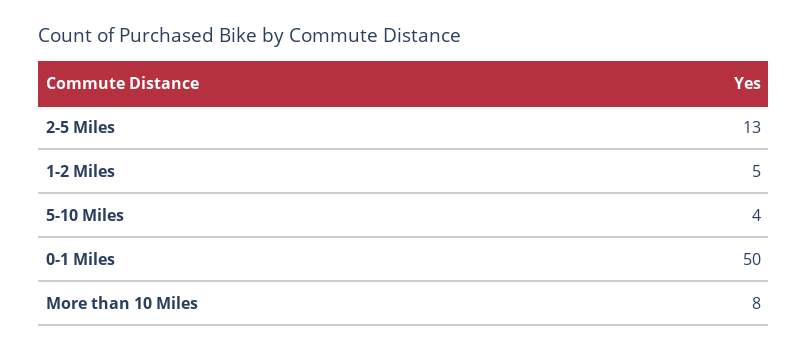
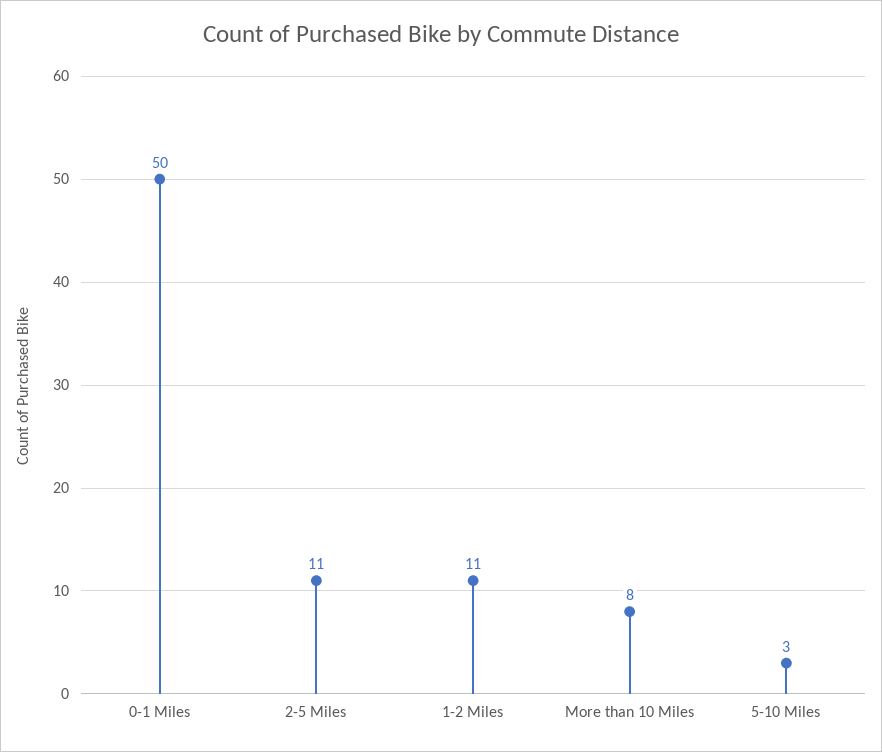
  {
-   "2-5 Miles": 13,
+   "2-5 Miles": 11,
-   "1-2 Miles": 5,
+   "1-2 Miles": 11,
-   "5-10 Miles": 4,
+   "5-10 Miles": 3,
    "0-1 Miles": 50,
    "More than 10 Miles": 8
  }

